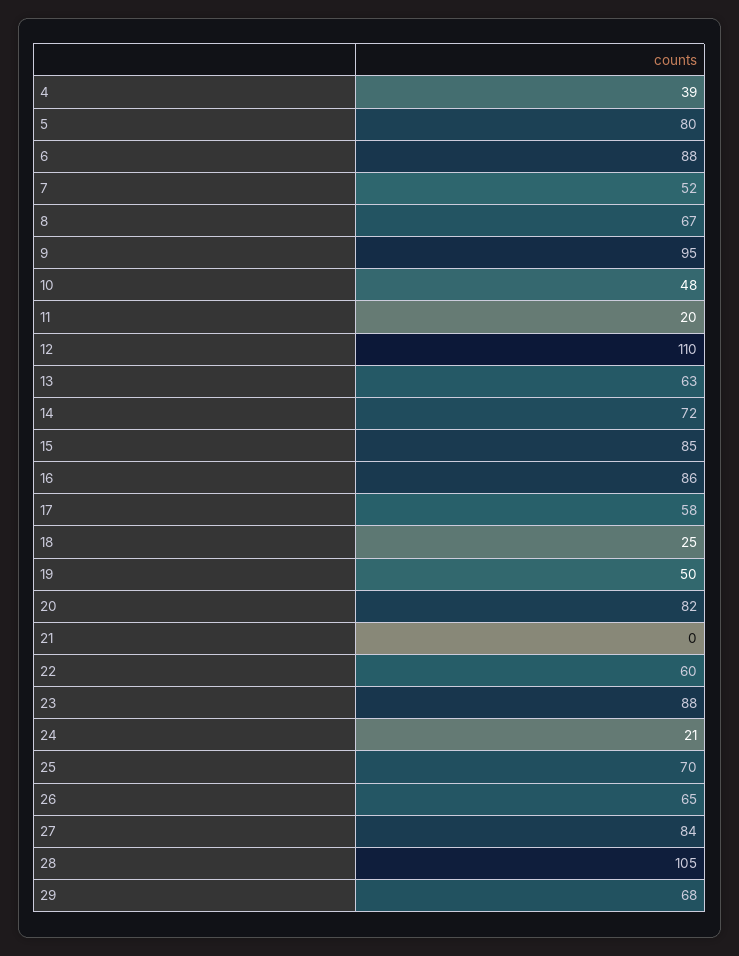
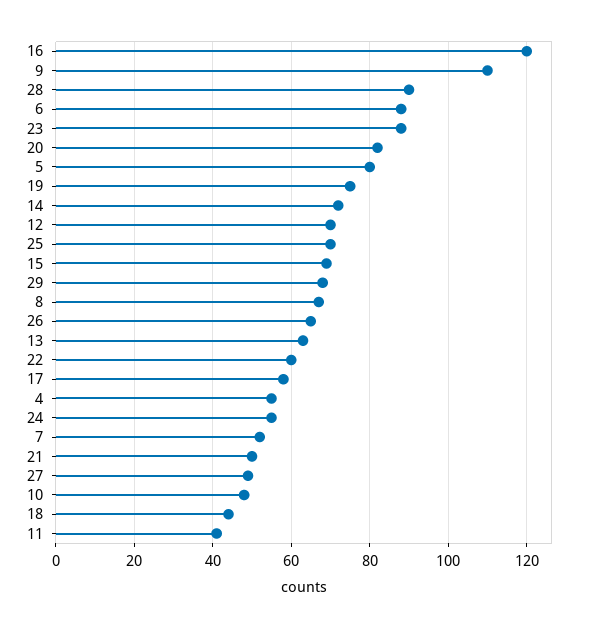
  {
-   "4": 39,
+   "4": 55,
    "5": 80,
    "6": 88,
    "7": 52,
    "8": 67,
-   "9": 95,
+   "9": 110,
    "10": 48,
-   "11": 20,
+   "11": 40,
-   "12": 110,
+   "12": 70,
    "13": 63,
    "14": 72,
-   "15": 85,
+   "15": 70,
-   "16": 86,
+   "16": 120,
    "17": 58,
-   "18": 25,
+   "18": 45,
-   "19": 50,
+   "19": 75,
    "20": 82,
-   "21": 0,
+   "21": 50,
    "22": 60,
    "23": 88,
-   "24": 21,
+   "24": 55,
    "25": 70,
    "26": 65,
-   "27": 84,
+   "27": 50,
-   "28": 105,
+   "28": 90,
    "29": 68
  }

